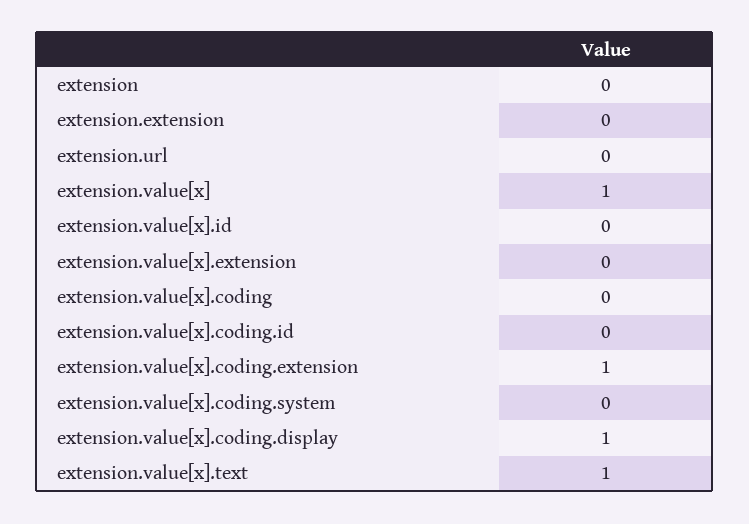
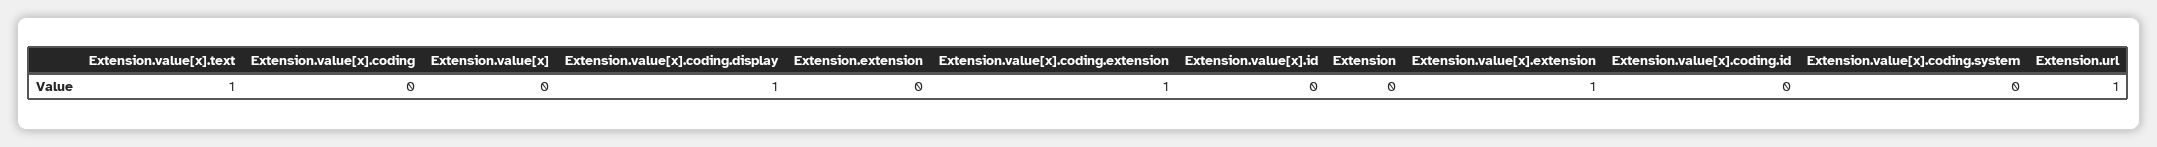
  {
    "extension": 0,
    "extension.extension": 0,
-   "extension.url": 0,
+   "extension.url": 1,
-   "extension.value[x]": 1,
+   "extension.value[x]": 0,
    "extension.value[x].id": 0,
-   "extension.value[x].extension": 0,
+   "extension.value[x].extension": 1,
    "extension.value[x].coding": 0,
    "extension.value[x].coding.id": 0,
    "extension.value[x].coding.extension": 1,
    "extension.value[x].coding.system": 0,
    "extension.value[x].coding.display": 1,
    "extension.value[x].text": 1
  }

